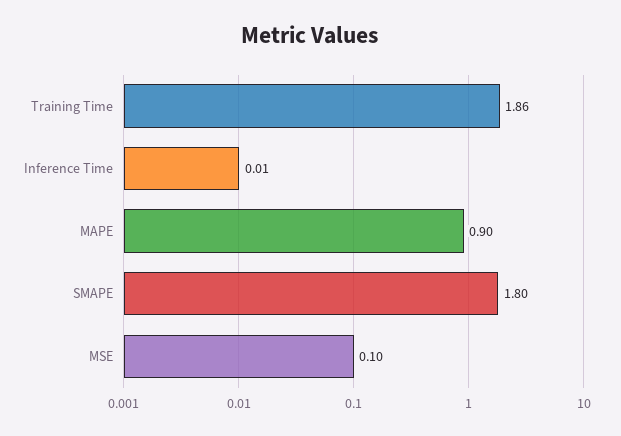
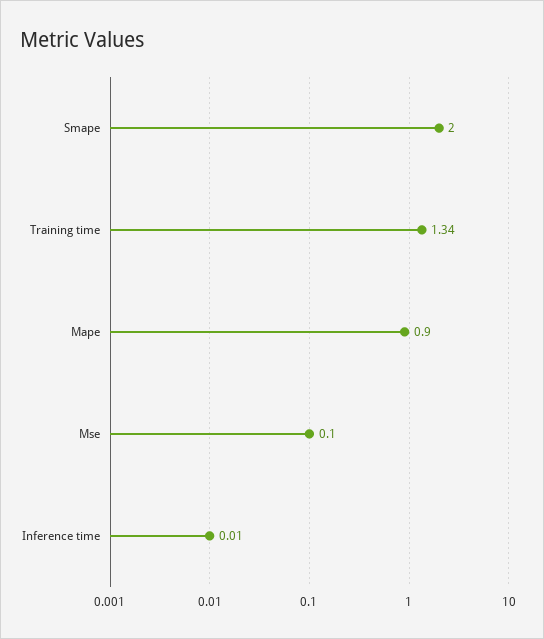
  {
-   "Training Time": 1.86,
+   "Training Time": 1.34,
    "Inference Time": 0.01,
    "MAPE": 0.9,
-   "SMAPE": 1.8,
+   "SMAPE": 2,
    "MSE": 0.1
  }

